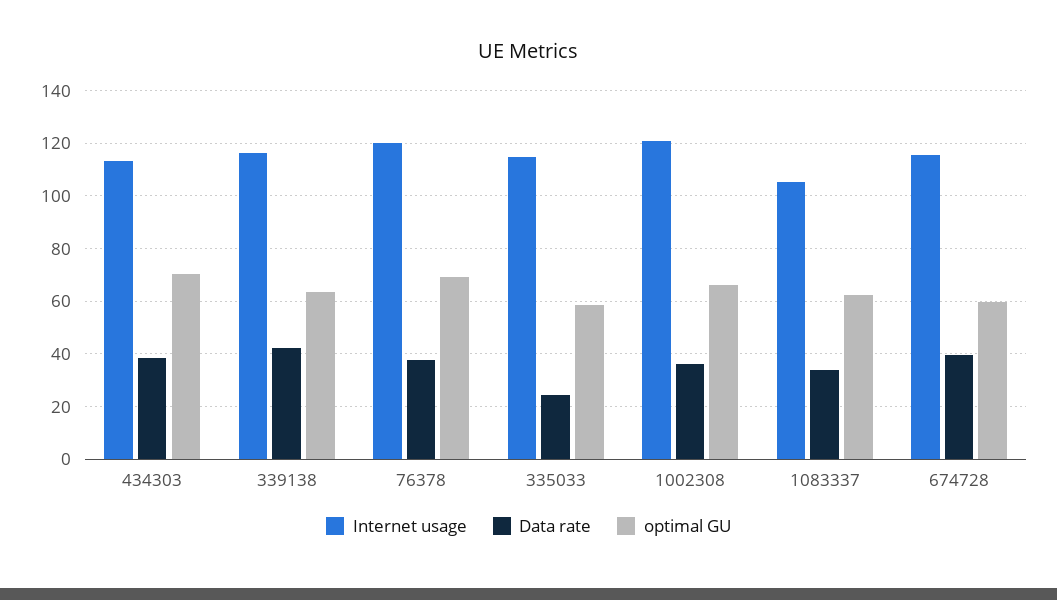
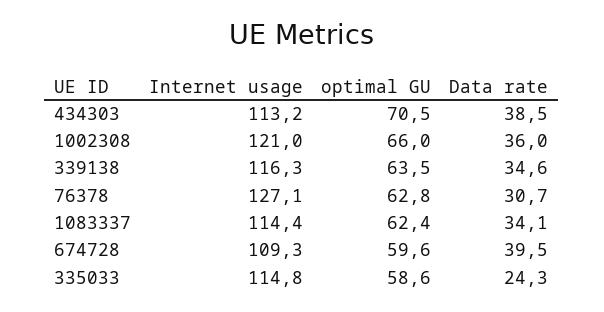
  {
    "Internet usage": {
      "434303": 113.2,
      "339138": 116.3,
-     "76378": 120,
+     "76378": 127.1,
      "335033": 114.8,
      "1002308": 121,
-     "1083337": 105,
+     "1083337": 114.4,
-     "674728": 115
+     "674728": 109.3
    },
    "Data rate": {
      "434303": 38.5,
-     "339138": 42.5,
+     "339138": 34.6,
-     "76378": 37.5,
+     "76378": 30.7,
      "335033": 24.3,
      "1002308": 36,
      "1083337": 34.1,
      "674728": 39.5
    },
    "optimal GU": {
      "434303": 70.5,
      "339138": 63.5,
-     "76378": 70,
+     "76378": 62.8,
      "335033": 58.6,
      "1002308": 66,
      "1083337": 62.4,
      "674728": 59.6
    }
  }

